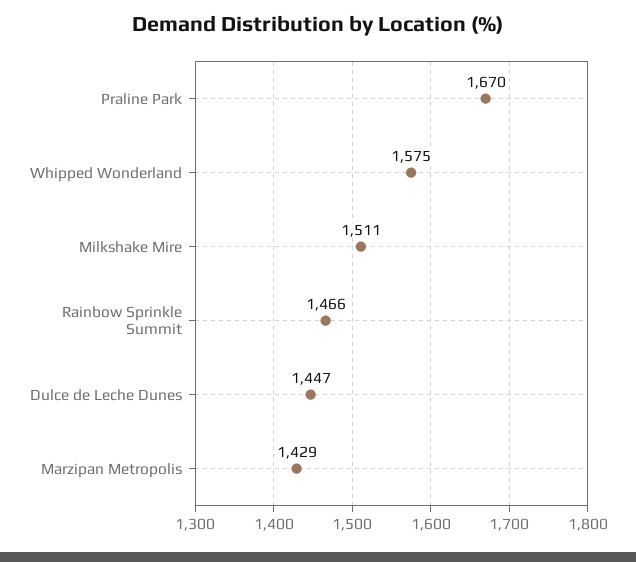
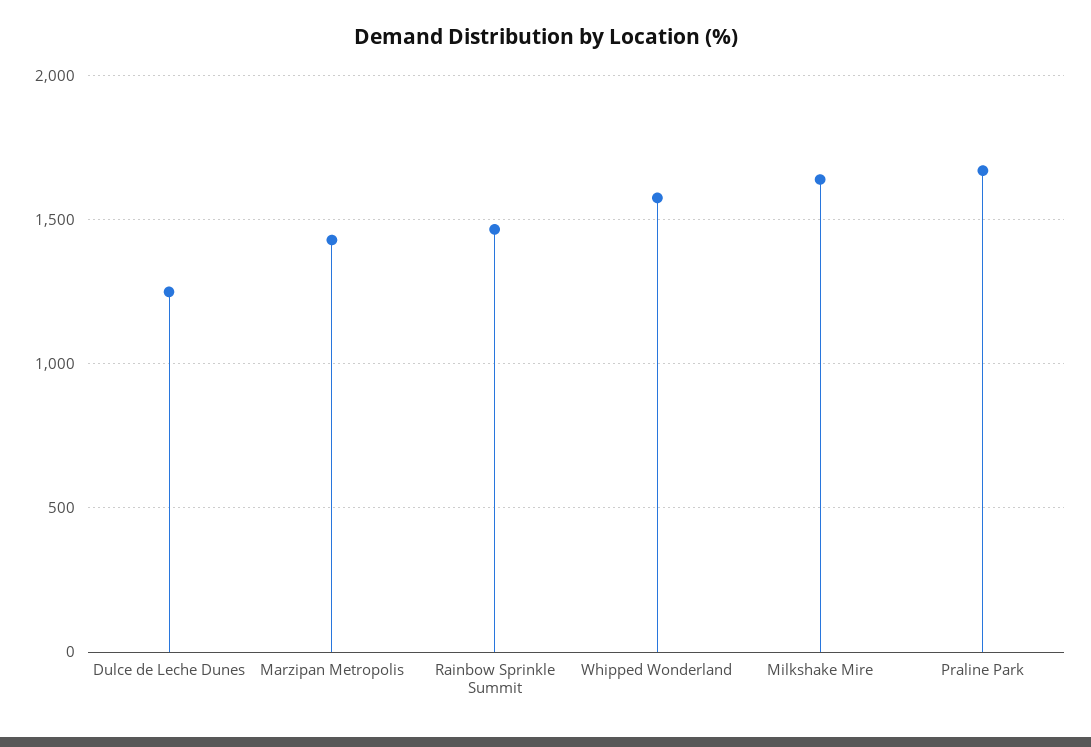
  {
    "Praline Park": 1670,
    "Whipped Wonderland": 1575,
-   "Milkshake Mire": 1511,
+   "Milkshake Mire": 1650,
    "Rainbow Sprinkle Summit": 1466,
-   "Dulce de Leche Dunes": 1447,
+   "Dulce de Leche Dunes": 1250,
    "Marzipan Metropolis": 1429
  }

